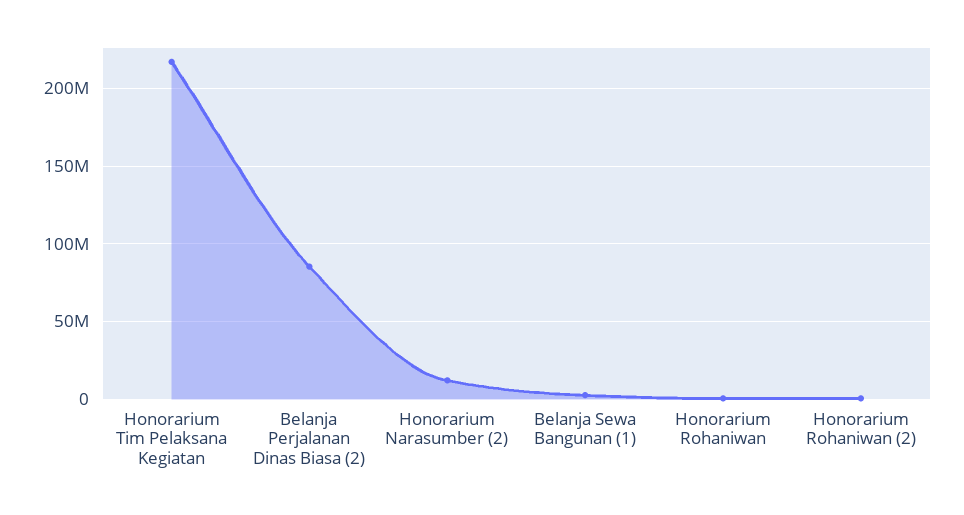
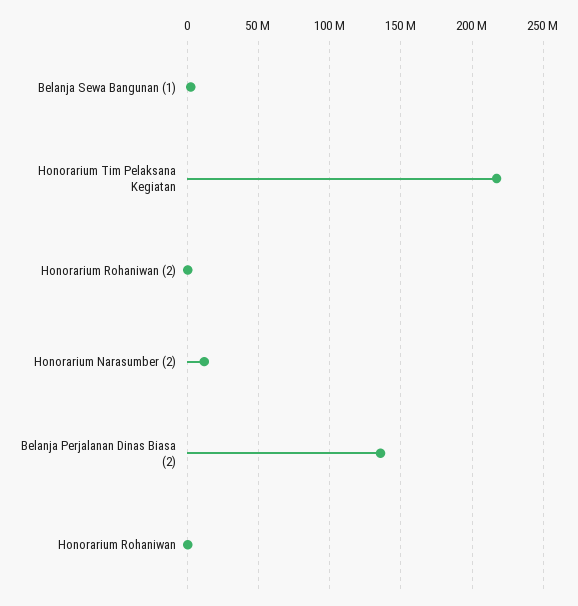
  {
    "Honorarium Tim Pelaksana Kegiatan": 215000000,
-   "Belanja Perjalanan Dinas Biasa (2)": 85000000,
+   "Belanja Perjalanan Dinas Biasa (2)": 135000000,
    "Honorarium Narasumber (2)": 10000000,
    "Belanja Sewa Bangunan (1)": 5000000,
    "Honorarium Rohaniwan": 0,
    "Honorarium Rohaniwan (2)": 0
  }

